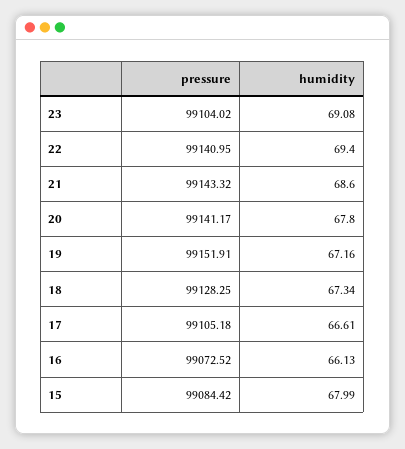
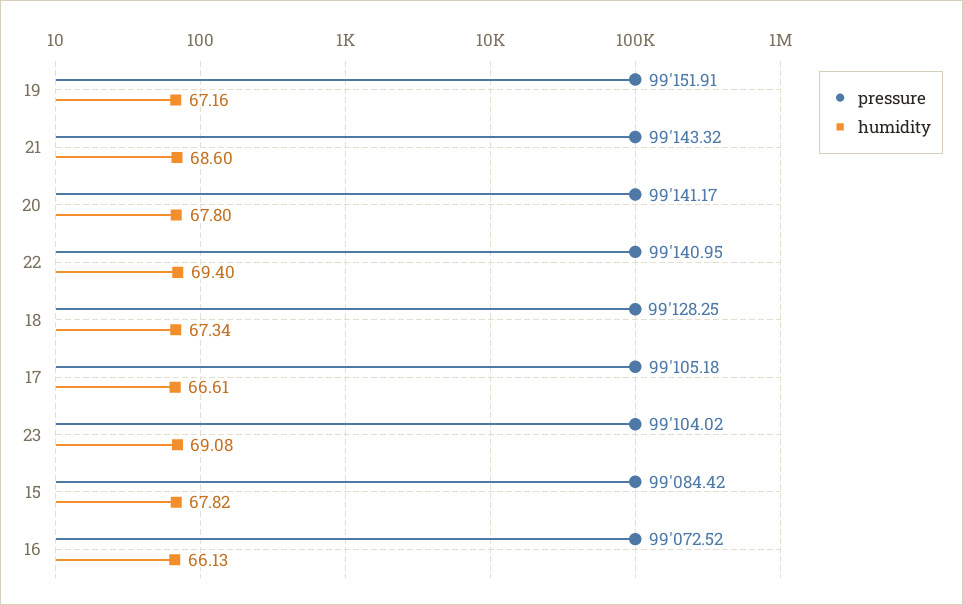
  {
    "pressure": {
      "23": 99104.02,
      "22": 99140.95,
      "21": 99143.32,
      "20": 99141.17,
      "19": 99151.91,
      "18": 99128.25,
      "17": 99105.18,
      "16": 99072.52,
      "15": 99084.42
    },
    "humidity": {
      "23": 69.08,
      "22": 69.4,
      "21": 68.6,
      "20": 67.8,
      "19": 67.16,
      "18": 67.34,
      "17": 66.61,
      "16": 66.13,
-     "15": 67.99
+     "15": 67.82
    }
  }

